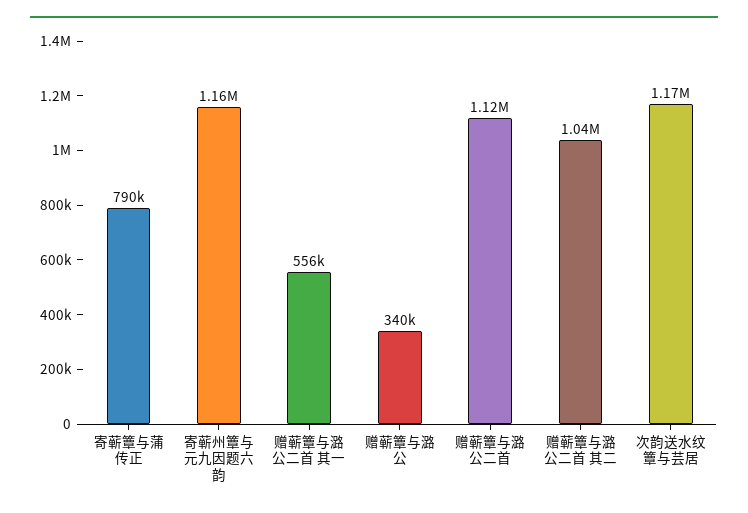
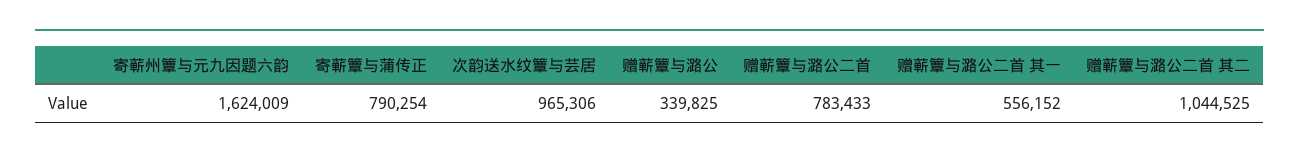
  {
    "寄蕲簟与蒲传正": 790254,
-   "寄蕲州簟与元九因题六韵": 1160000,
+   "寄蕲州簟与元九因题六韵": 1624009,
    "赠蕲簟与潞公二首 其一": 556152,
    "赠蕲簟与潞公": 339825,
-   "赠蕲簟与潞公二首": 1120000,
+   "赠蕲簟与潞公二首": 783433,
    "赠蕲簟与潞公二首 其二": 1044525,
-   "次韵送水纹簟与芸居": 1170000
+   "次韵送水纹簟与芸居": 965306
  }

